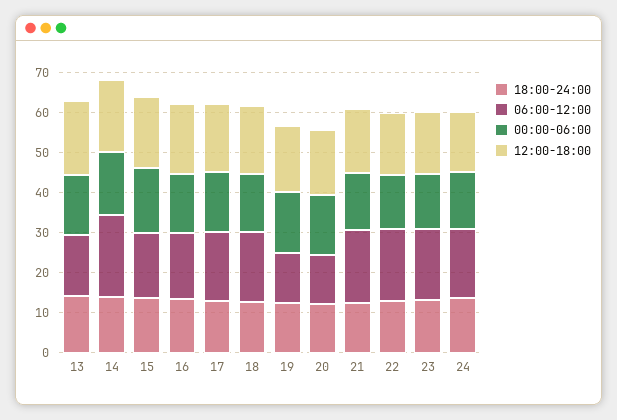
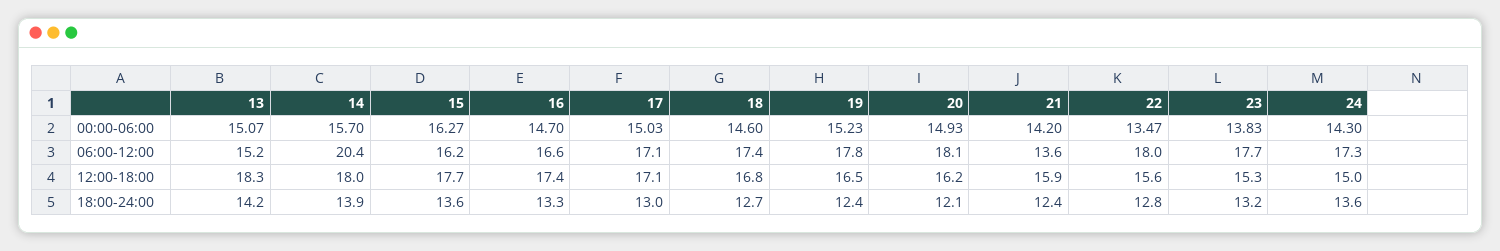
  {
    "18:00-24:00": {
      "13": 14.2,
      "14": 13.9,
      "15": 13.6,
      "16": 13.3,
      "17": 13,
      "18": 12.7,
      "19": 12.4,
      "20": 12.1,
      "21": 12.4,
      "22": 12.8,
      "23": 13.2,
      "24": 13.6
    },
    "06:00-12:00": {
      "13": 15.2,
      "14": 20.4,
      "15": 16.2,
      "16": 16.6,
      "17": 17.1,
      "18": 17.4,
-     "19": 12,
+     "19": 17.8,
-     "20": 12,
+     "20": 18.1,
-     "21": 18,
+     "21": 13.6,
      "22": 18,
      "23": 17.7,
      "24": 17.3
    },
    "00:00-06:00": {
      "13": 15.07,
      "14": 15.7,
      "15": 16.27,
      "16": 14.7,
      "17": 15.03,
      "18": 14.6,
      "19": 15.23,
      "20": 14.93,
      "21": 14.2,
      "22": 13.47,
      "23": 13.83,
      "24": 14.3
    },
    "12:00-18:00": {
      "13": 18.3,
      "14": 18,
      "15": 17.7,
      "16": 17.4,
      "17": 17.1,
      "18": 16.8,
      "19": 16.5,
      "20": 16.2,
      "21": 15.9,
      "22": 15.6,
      "23": 15.3,
      "24": 15
    }
  }

